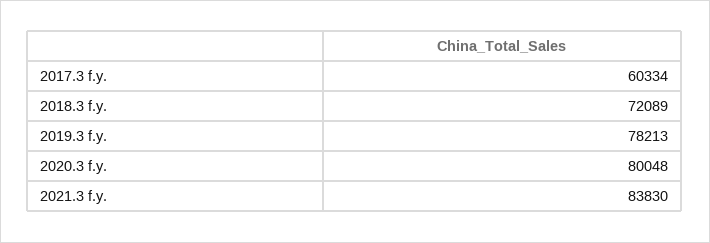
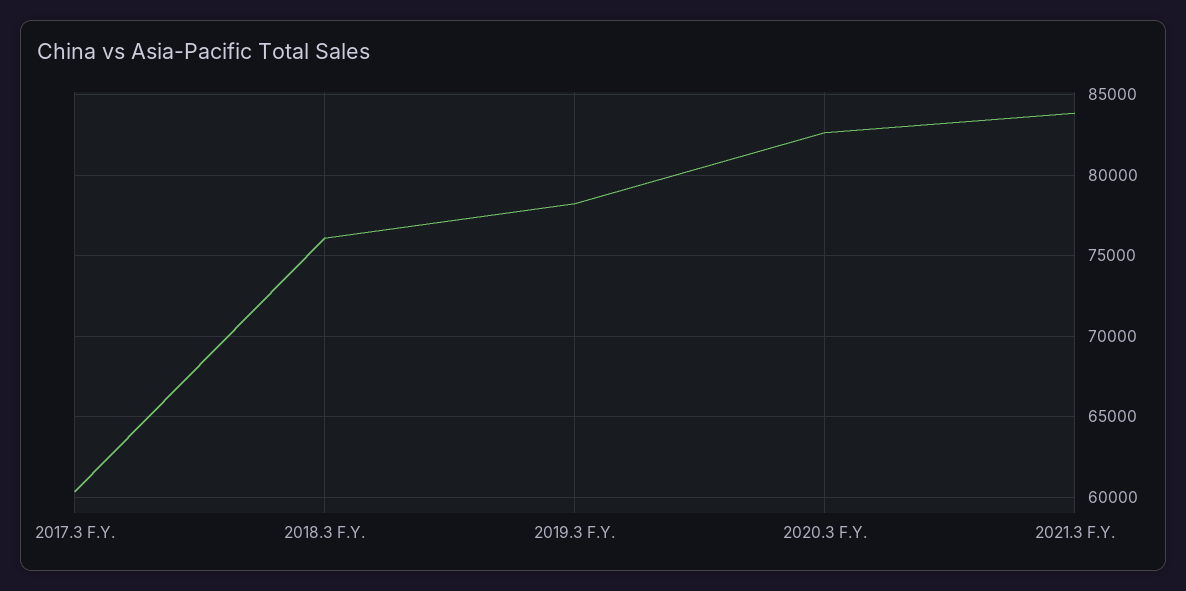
  {
    "2017.3 f.y.": 60334,
-   "2018.3 f.y.": 72089,
+   "2018.3 f.y.": 76000,
    "2019.3 f.y.": 78213,
-   "2020.3 f.y.": 80048,
+   "2020.3 f.y.": 82500,
    "2021.3 f.y.": 83830
  }

